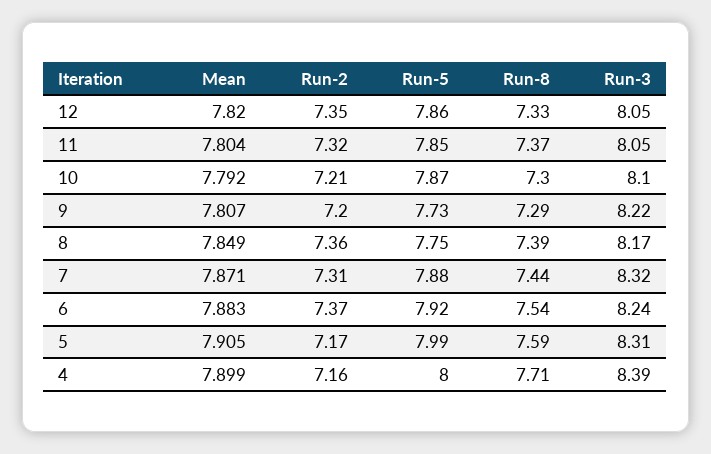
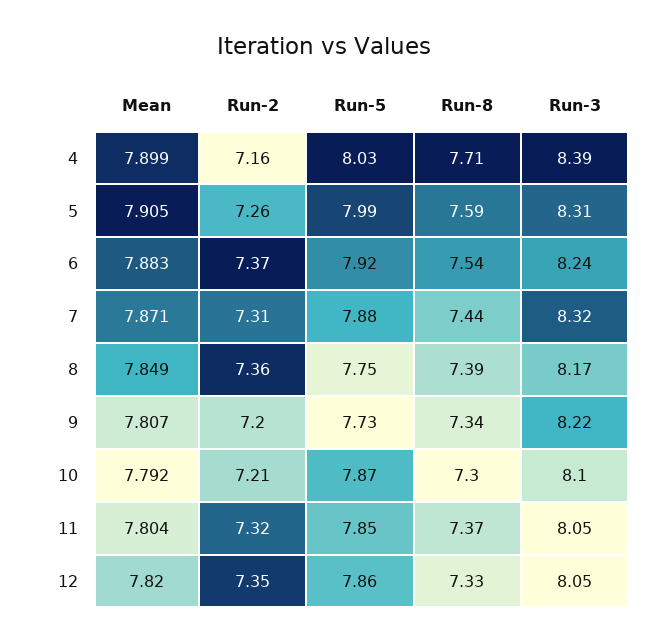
  {
    "Mean": {
      "12": 7.82,
      "11": 7.804,
      "10": 7.792,
      "9": 7.807,
      "8": 7.849,
      "7": 7.871,
      "6": 7.883,
      "5": 7.905,
      "4": 7.899
    },
    "Run-2": {
      "12": 7.35,
      "11": 7.32,
      "10": 7.21,
      "9": 7.2,
      "8": 7.36,
      "7": 7.31,
      "6": 7.37,
-     "5": 7.17,
+     "5": 7.26,
      "4": 7.16
    },
    "Run-5": {
      "12": 7.86,
      "11": 7.85,
      "10": 7.87,
      "9": 7.73,
      "8": 7.75,
      "7": 7.88,
      "6": 7.92,
      "5": 7.99,
-     "4": 8
+     "4": 8.03
    },
    "Run-8": {
      "12": 7.33,
      "11": 7.37,
      "10": 7.3,
-     "9": 7.29,
+     "9": 7.34,
      "8": 7.39,
      "7": 7.44,
      "6": 7.54,
      "5": 7.59,
      "4": 7.71
    },
    "Run-3": {
      "12": 8.05,
      "11": 8.05,
      "10": 8.1,
      "9": 8.22,
      "8": 8.17,
      "7": 8.32,
      "6": 8.24,
      "5": 8.31,
      "4": 8.39
    }
  }

